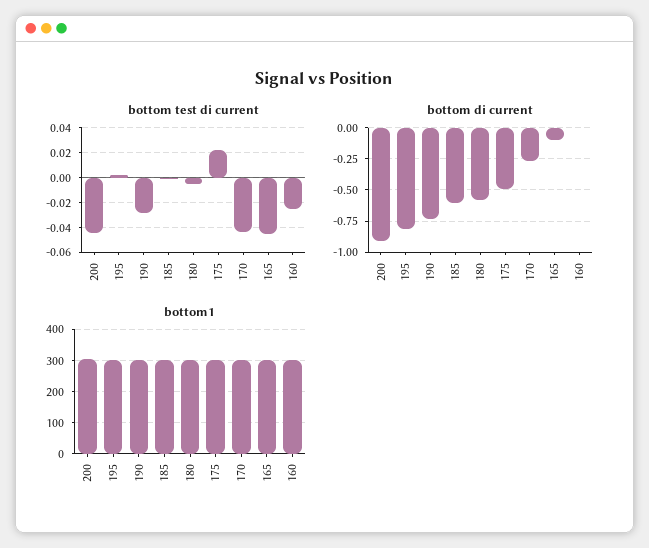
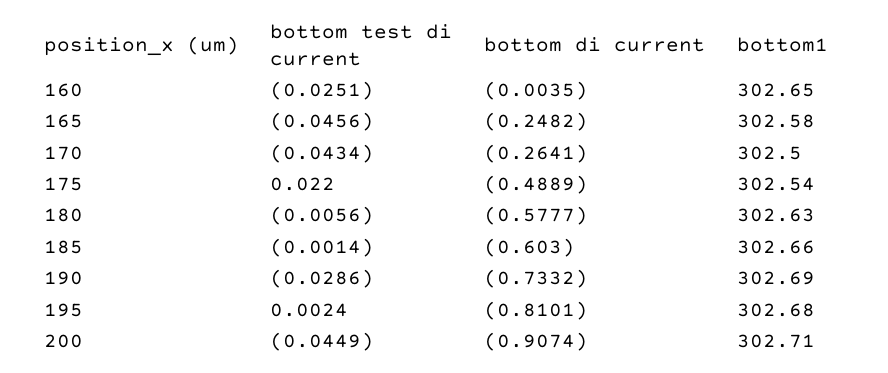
  {
    "bottom test di current": {
      "200": -0.0449,
      "195": 0.0024,
      "190": -0.0286,
      "185": -0.0014,
      "180": -0.0056,
      "175": 0.022,
      "170": -0.0434,
      "165": -0.0456,
      "160": -0.0251
    },
    "bottom di current": {
      "200": -0.9074,
      "195": -0.8101,
      "190": -0.7332,
      "185": -0.603,
      "180": -0.5777,
      "175": -0.4889,
      "170": -0.2641,
-     "165": -0.1,
+     "165": -0.2482,
      "160": -0.0035
    },
    "bottom1": {
      "200": 302.71,
      "195": 302.68,
      "190": 302.69,
      "185": 302.66,
      "180": 302.63,
      "175": 302.54,
      "170": 302.5,
      "165": 302.58,
      "160": 302.65
    }
  }

